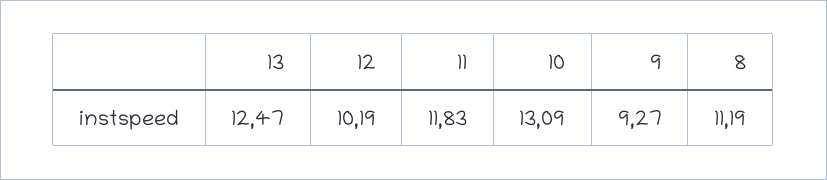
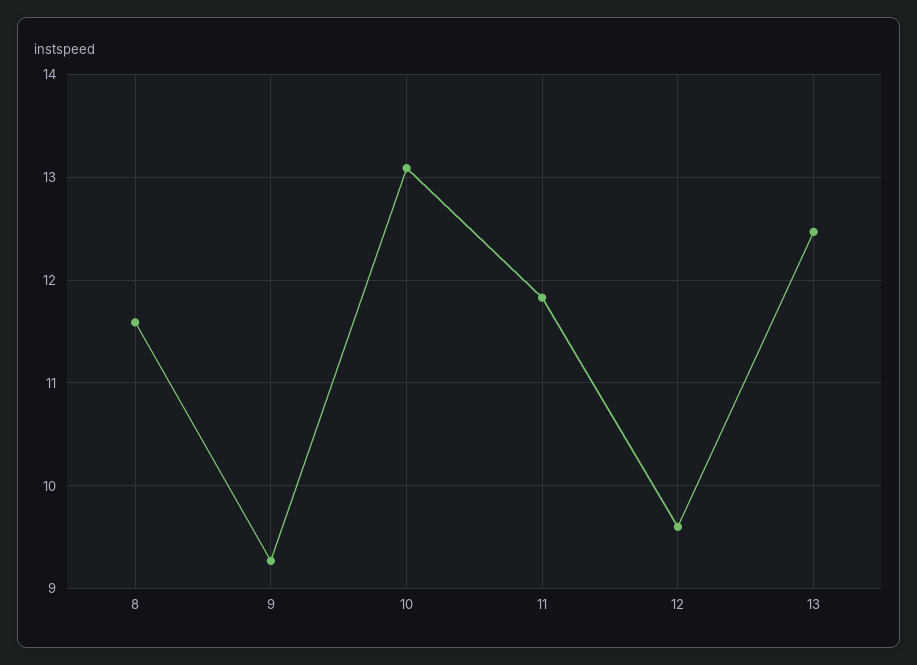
  {
    "13": 12.47,
-   "12": 10.19,
+   "12": 9.6,
    "11": 11.83,
    "10": 13.09,
    "9": 9.27,
-   "8": 11.19
+   "8": 11.6
  }

